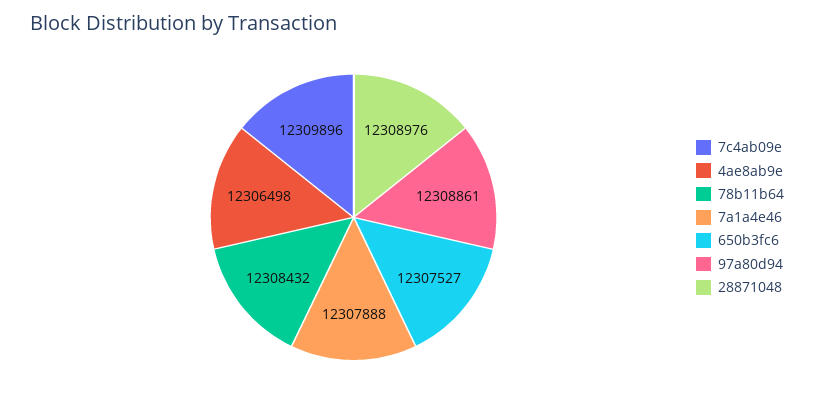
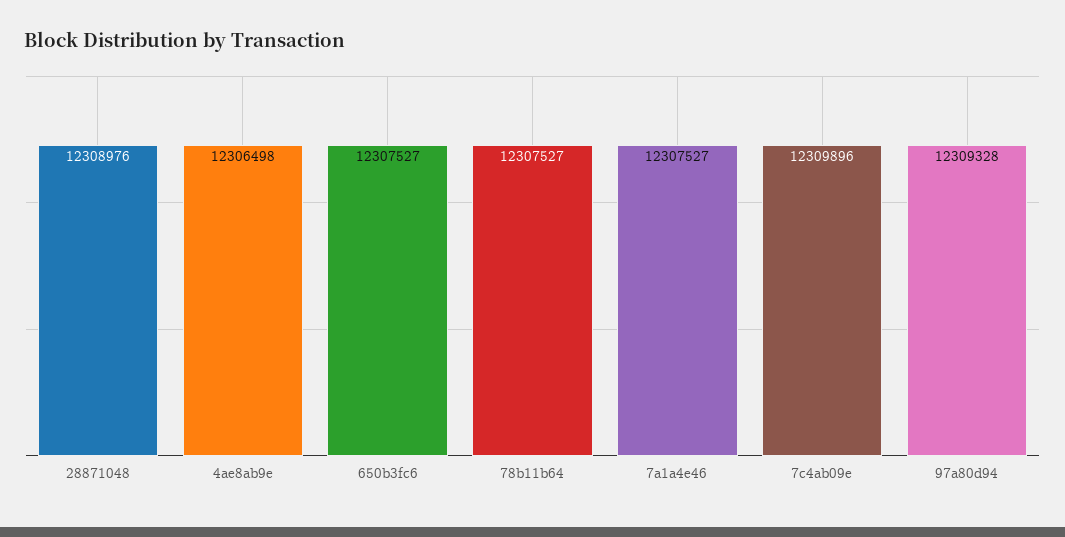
  {
    "7c4ab09e": 12309896,
    "4ae8ab9e": 12306498,
-   "78b11b64": 12308432,
+   "78b11b64": 12307527,
-   "7a1a4e46": 12307888,
+   "7a1a4e46": 12307527,
    "650b3fc6": 12307527,
-   "97a80d94": 12308861,
+   "97a80d94": 12309328,
    "28871048": 12308976
  }

